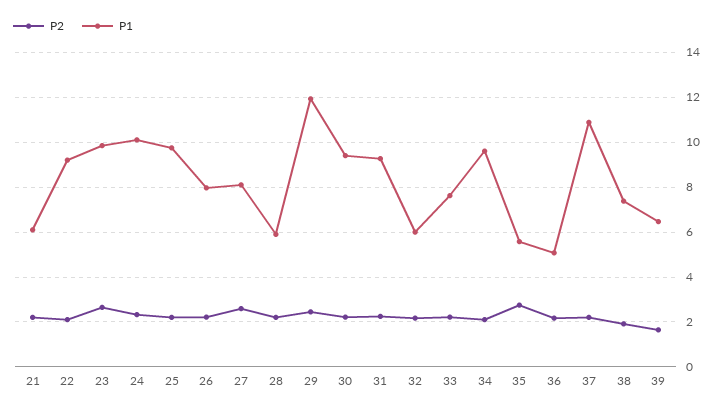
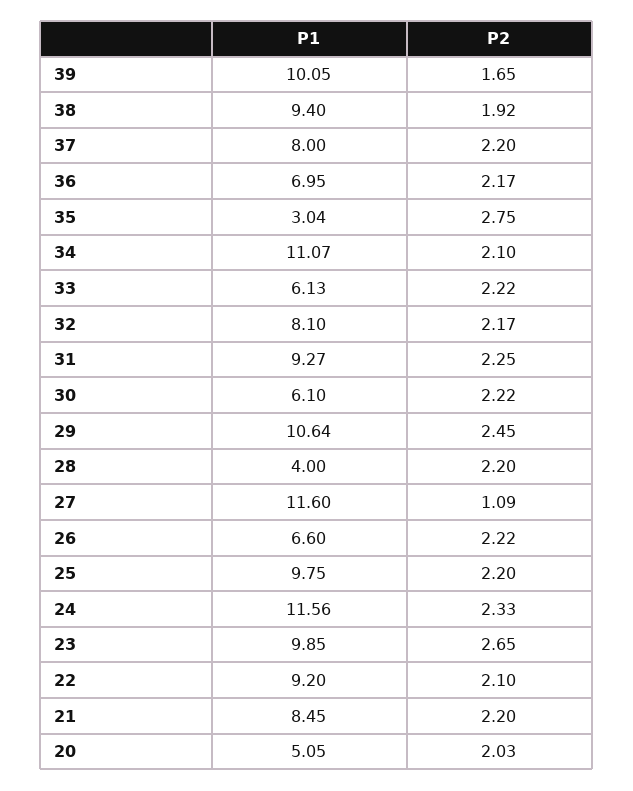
  {
    "P2": {
      "21": 2.2,
      "22": 2.1,
      "23": 2.65,
      "24": 2.33,
      "25": 2.2,
      "26": 2.22,
-     "27": 2.5,
+     "27": 1.09,
      "28": 2.2,
      "29": 2.45,
      "30": 2.22,
      "31": 2.25,
      "32": 2.17,
      "33": 2.22,
      "34": 2.1,
      "35": 2.75,
      "36": 2.17,
      "37": 2.2,
      "38": 1.92,
-     "39": 1.65
+     "39": 1.65,
+     "20": 2.03
    },
    "P1": {
-     "21": 6,
+     "21": 8.45,
      "22": 9.2,
      "23": 9.85,
-     "24": 10,
+     "24": 11.56,
      "25": 9.75,
-     "26": 8,
+     "26": 6.6,
-     "27": 8,
+     "27": 11.6,
-     "28": 6,
+     "28": 4,
-     "29": 12,
+     "29": 10.64,
-     "30": 9.5,
+     "30": 6.1,
      "31": 9.27,
-     "32": 6,
+     "32": 8.1,
-     "33": 7.5,
+     "33": 6.13,
-     "34": 9.5,
+     "34": 11.07,
-     "35": 5.5,
+     "35": 3.04,
-     "36": 5,
+     "36": 6.95,
-     "37": 11,
+     "37": 8,
-     "38": 7.5,
+     "38": 9.4,
-     "39": 6.5
+     "39": 10.05,
+     "20": 5.05
    }
  }

